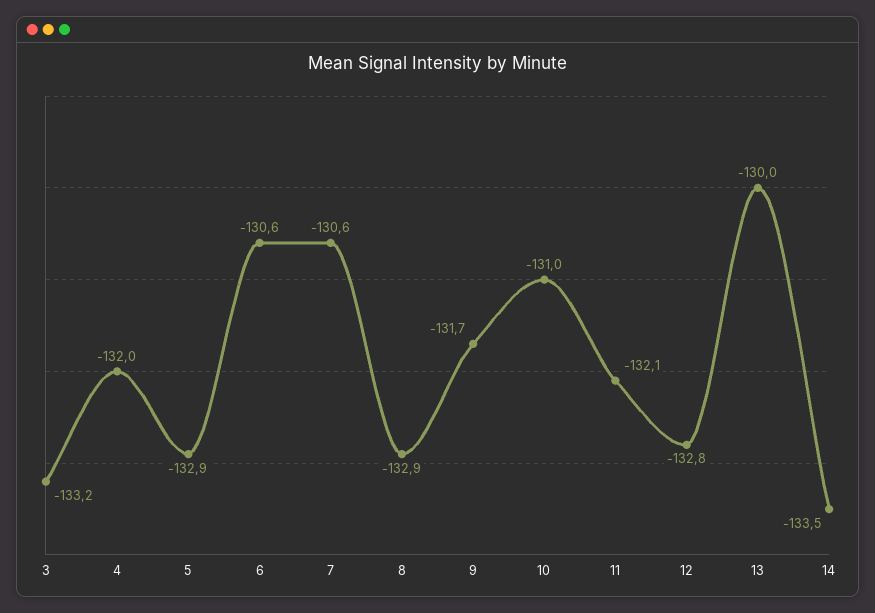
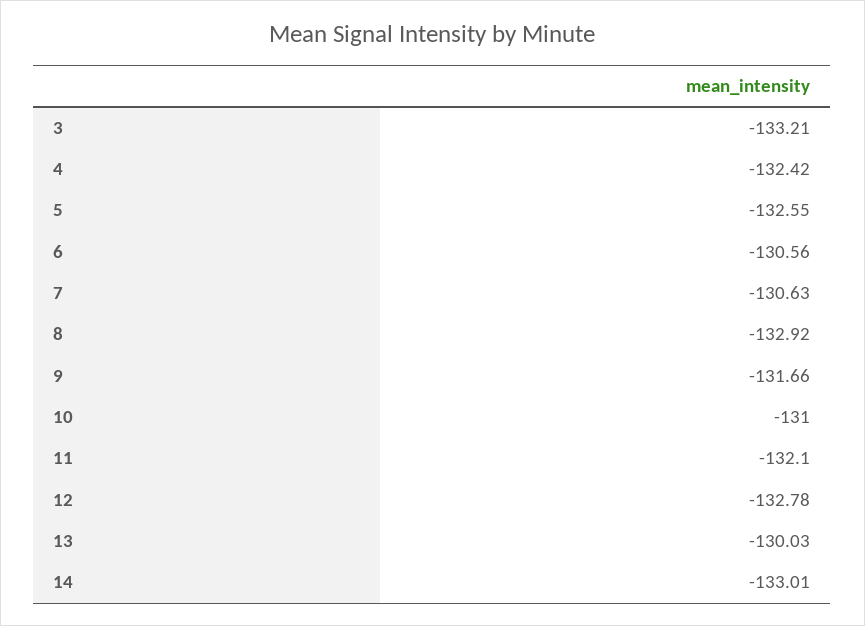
  {
    "3": -133.21,
-   "4": -132,
+   "4": -132.42,
-   "5": -132.9,
+   "5": -132.55,
    "6": -130.56,
    "7": -130.63,
    "8": -132.92,
    "9": -131.66,
    "10": -131,
    "11": -132.1,
    "12": -132.78,
    "13": -130.03,
-   "14": -133.5
+   "14": -133.01
  }

